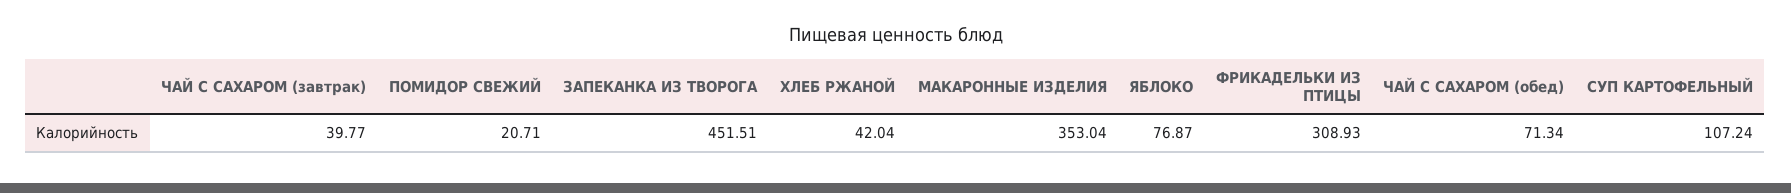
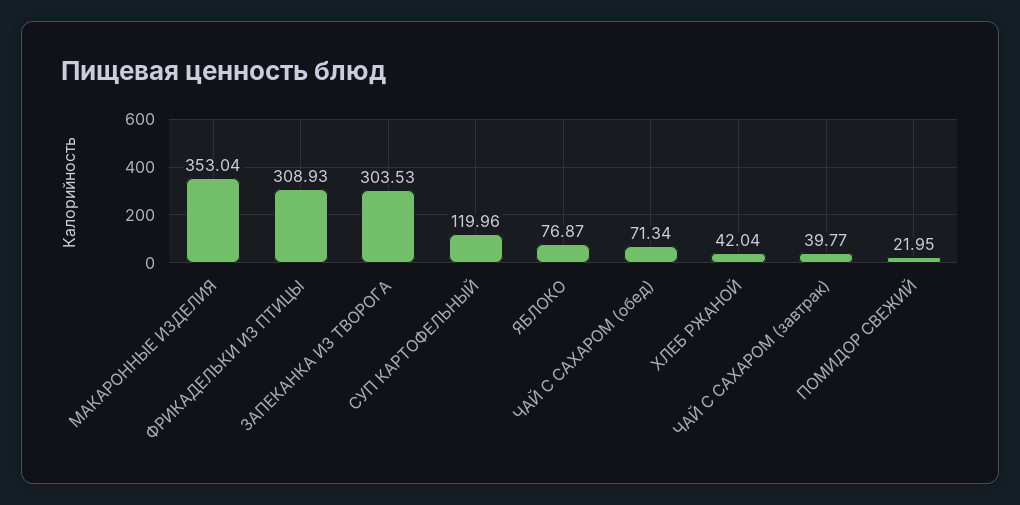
  {
    "ЧАЙ С САХАРОМ (завтрак)": 39.77,
-   "ПОМИДОР СВЕЖИЙ": 20.71,
+   "ПОМИДОР СВЕЖИЙ": 21.95,
-   "ЗАПЕКАНКА ИЗ ТВОРОГА": 451.51,
+   "ЗАПЕКАНКА ИЗ ТВОРОГА": 303.53,
    "ХЛЕБ РЖАНОЙ": 42.04,
    "МАКАРОННЫЕ ИЗДЕЛИЯ": 353.04,
    "ЯБЛОКО": 76.87,
    "ФРИКАДЕЛЬКИ ИЗ ПТИЦЫ": 308.93,
    "ЧАЙ С САХАРОМ (обед)": 71.34,
-   "СУП КАРТОФЕЛЬНЫЙ": 107.24
+   "СУП КАРТОФЕЛЬНЫЙ": 119.96
  }

